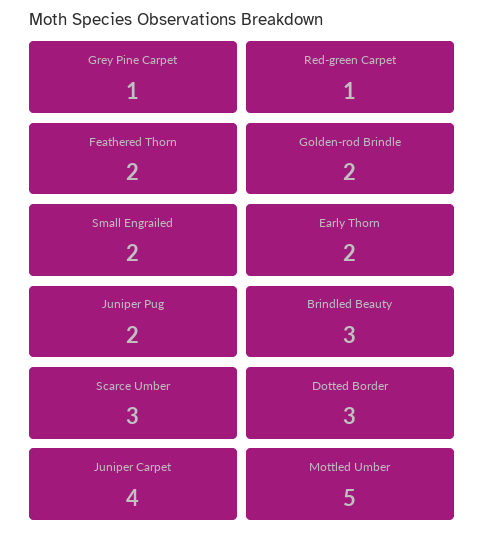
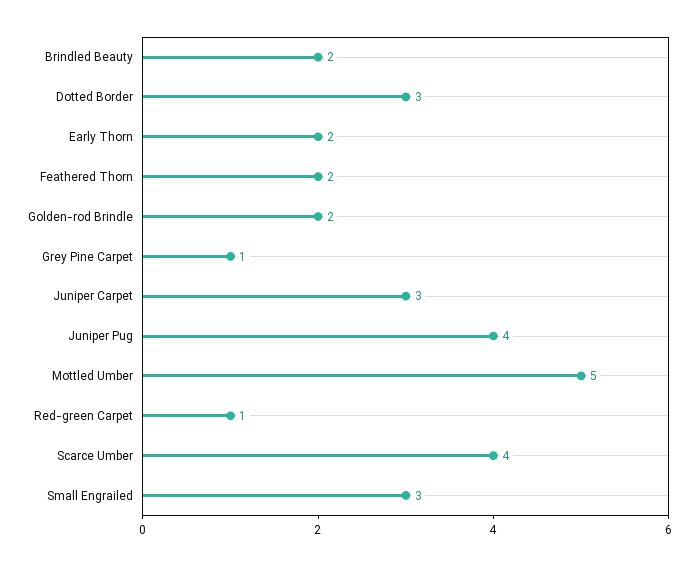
  {
    "Grey Pine Carpet": 1,
    "Red-green Carpet": 1,
    "Feathered Thorn": 2,
    "Golden-rod Brindle": 2,
-   "Small Engrailed": 2,
+   "Small Engrailed": 3,
    "Early Thorn": 2,
-   "Juniper Pug": 2,
+   "Juniper Pug": 4,
-   "Brindled Beauty": 3,
+   "Brindled Beauty": 2,
-   "Scarce Umber": 3,
+   "Scarce Umber": 4,
    "Dotted Border": 3,
-   "Juniper Carpet": 4,
+   "Juniper Carpet": 3,
    "Mottled Umber": 5
  }

